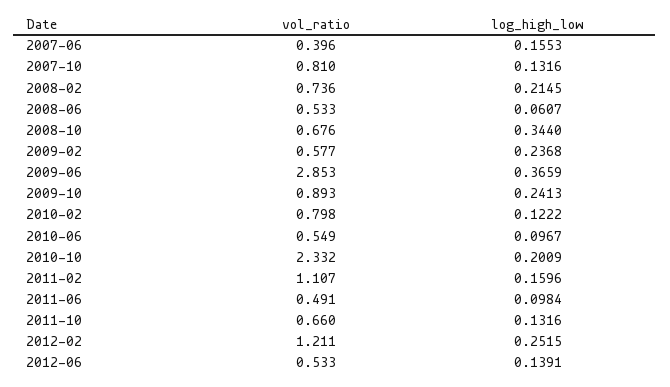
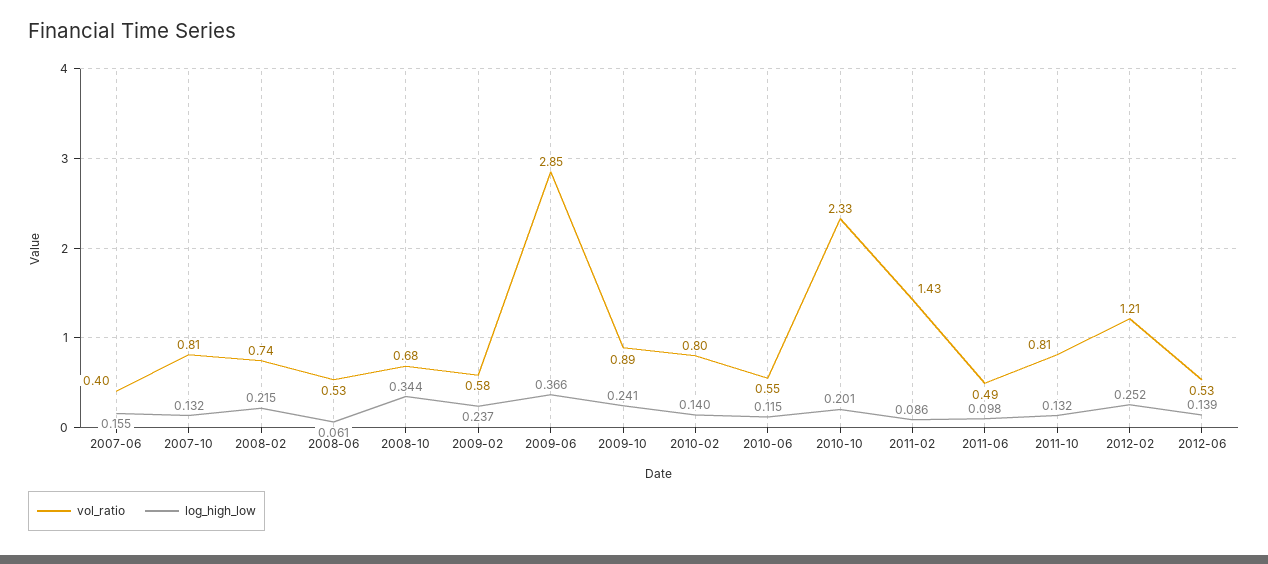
  {
    "vol_ratio": {
      "2007-06": 0.396,
      "2007-10": 0.81,
      "2008-02": 0.736,
      "2008-06": 0.533,
      "2008-10": 0.676,
      "2009-02": 0.577,
      "2009-06": 2.853,
      "2009-10": 0.893,
      "2010-02": 0.798,
      "2010-06": 0.549,
      "2010-10": 2.332,
-     "2011-02": 1.107,
+     "2011-02": 1.43,
      "2011-06": 0.491,
-     "2011-10": 0.66,
+     "2011-10": 0.81,
      "2012-02": 1.211,
      "2012-06": 0.533
    },
    "log_high_low": {
      "2007-06": 0.1553,
      "2007-10": 0.1316,
      "2008-02": 0.2145,
      "2008-06": 0.0607,
      "2008-10": 0.344,
      "2009-02": 0.2368,
      "2009-06": 0.3659,
      "2009-10": 0.2413,
-     "2010-02": 0.1222,
+     "2010-02": 0.14,
-     "2010-06": 0.0967,
+     "2010-06": 0.115,
      "2010-10": 0.2009,
-     "2011-02": 0.1596,
+     "2011-02": 0.086,
      "2011-06": 0.0984,
      "2011-10": 0.1316,
      "2012-02": 0.2515,
      "2012-06": 0.1391
    }
  }

